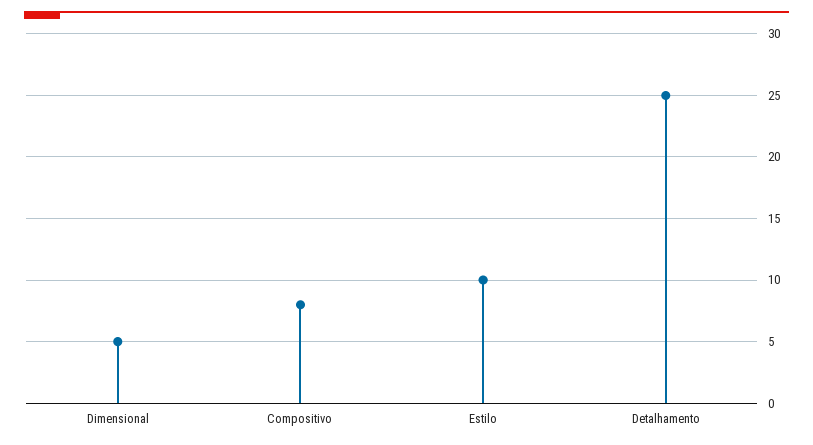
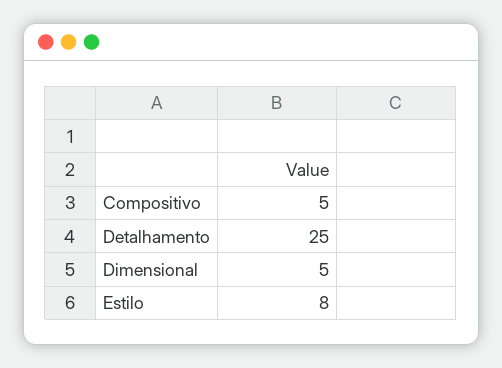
  {
    "Dimensional": 5,
-   "Compositivo": 8,
+   "Compositivo": 5,
-   "Estilo": 10,
+   "Estilo": 8,
    "Detalhamento": 25
  }

